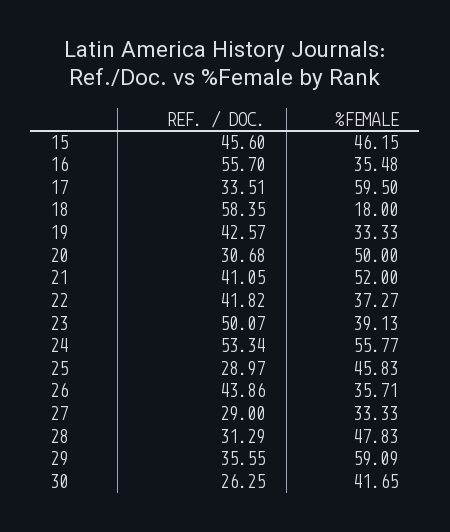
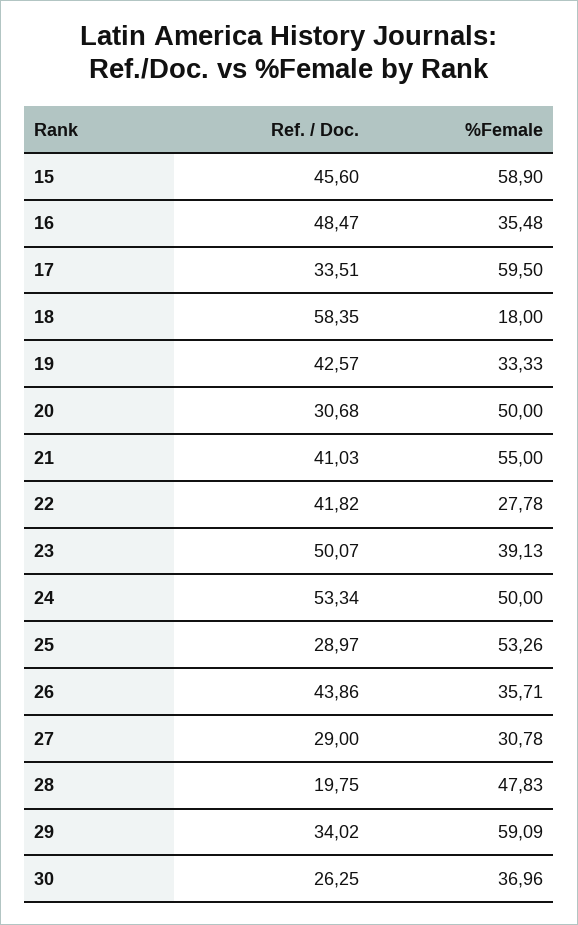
  {
    "REF. / DOC.": {
      "15": 45.6,
-     "16": 55.7,
+     "16": 48.47,
      "17": 33.51,
      "18": 58.35,
      "19": 42.57,
      "20": 30.68,
-     "21": 41.05,
+     "21": 41.03,
      "22": 41.82,
      "23": 50.07,
      "24": 53.34,
      "25": 28.97,
      "26": 43.86,
      "27": 29,
-     "28": 31.29,
+     "28": 19.75,
-     "29": 35.55,
+     "29": 34.02,
      "30": 26.25
    },
    "%FEMALE": {
-     "15": 46.15,
+     "15": 58.9,
      "16": 35.48,
      "17": 59.5,
      "18": 18,
      "19": 33.33,
      "20": 50,
-     "21": 52,
+     "21": 55,
-     "22": 37.27,
+     "22": 27.78,
      "23": 39.13,
-     "24": 55.77,
+     "24": 50,
-     "25": 45.83,
+     "25": 53.26,
      "26": 35.71,
-     "27": 33.33,
+     "27": 30.78,
      "28": 47.83,
      "29": 59.09,
-     "30": 41.65
+     "30": 36.96
    }
  }

